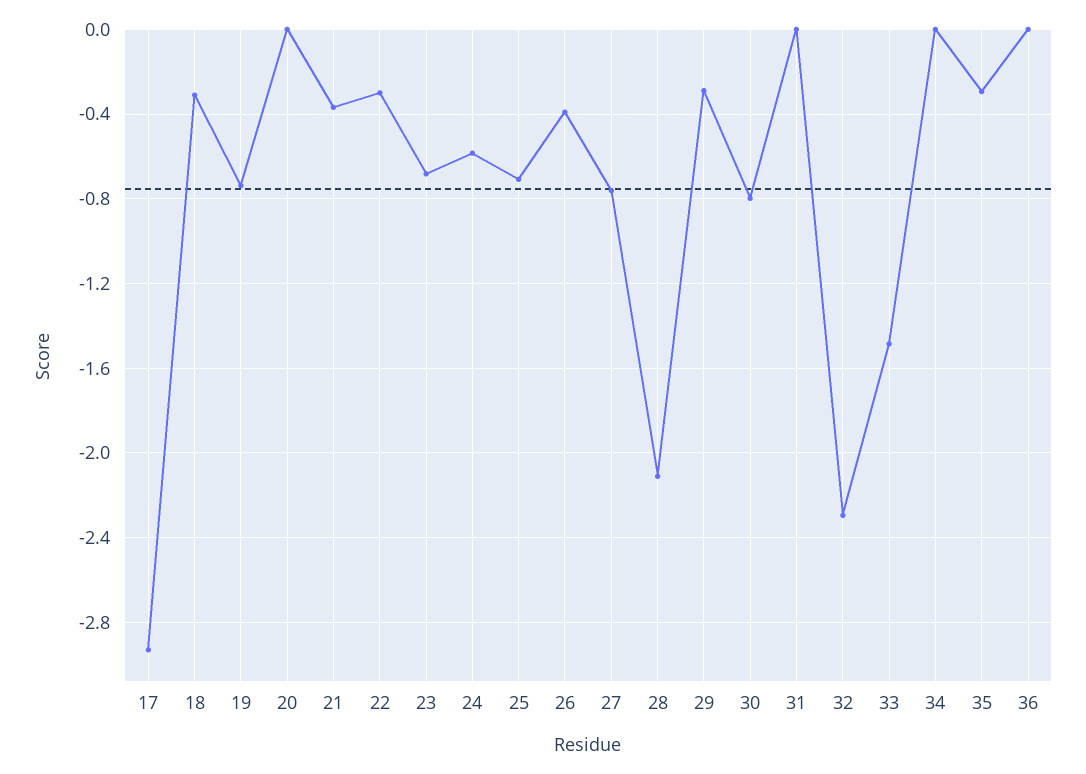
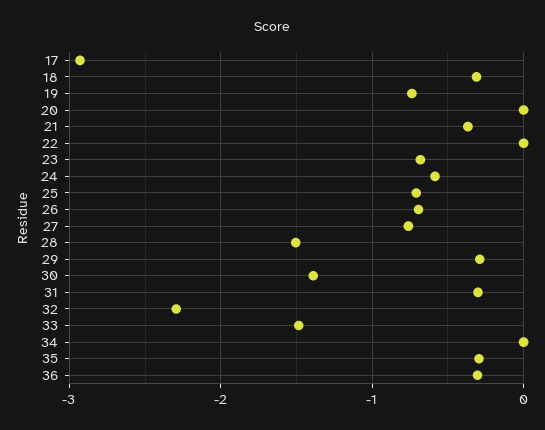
  {
    "17": -2.95,
    "18": -0.3,
    "19": -0.75,
    "20": 0,
    "21": -0.35,
-   "22": -0.3,
+   "22": 0,
    "23": -0.7,
    "24": -0.6,
    "25": -0.7,
-   "26": -0.4,
+   "26": -0.7,
    "27": -0.75,
-   "28": -2.1,
+   "28": -1.5,
    "29": -0.3,
-   "30": -0.8,
+   "30": -1.4,
-   "31": 0,
+   "31": -0.3,
    "32": -2.3,
    "33": -1.5,
    "34": 0,
    "35": -0.3,
-   "36": 0
+   "36": -0.3
  }

